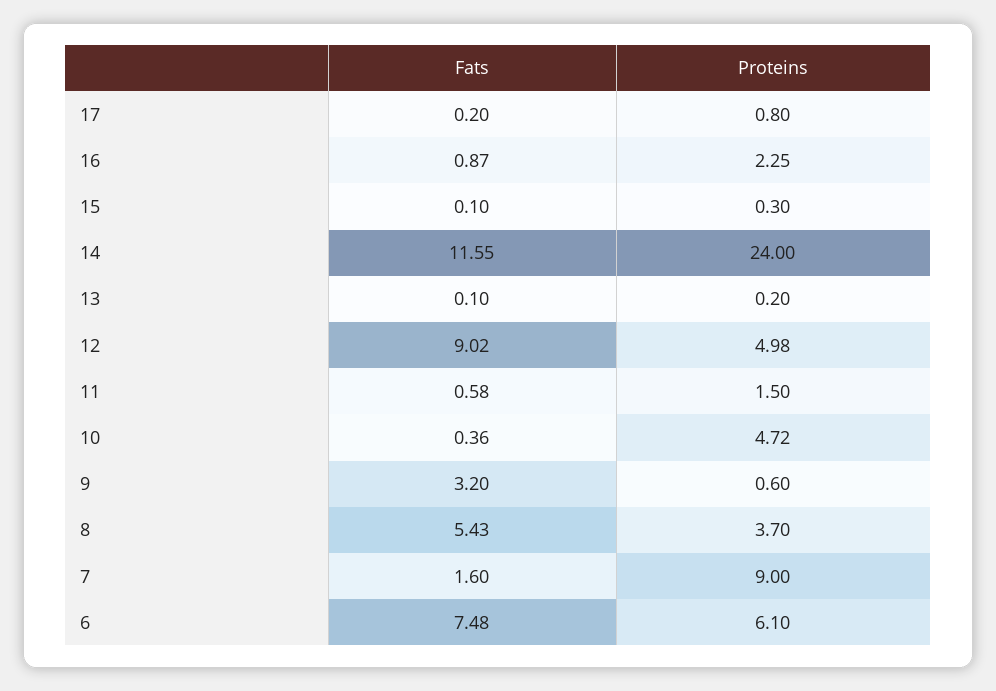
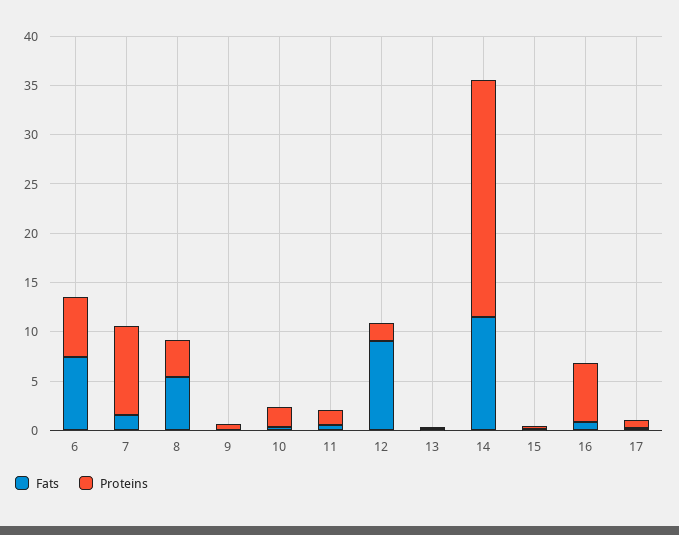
  {
    "Fats": {
      "17": 0.2,
      "16": 0.87,
      "15": 0.1,
      "14": 11.55,
      "13": 0.1,
      "12": 9.02,
      "11": 0.58,
      "10": 0.36,
-     "9": 3.2,
+     "9": 0,
      "8": 5.43,
      "7": 1.6,
      "6": 7.48
    },
    "Proteins": {
      "17": 0.8,
-     "16": 2.25,
+     "16": 6,
      "15": 0.3,
      "14": 24,
      "13": 0.2,
-     "12": 4.98,
+     "12": 2,
      "11": 1.5,
-     "10": 4.72,
+     "10": 2,
      "9": 0.6,
      "8": 3.7,
      "7": 9,
      "6": 6.1
    }
  }

